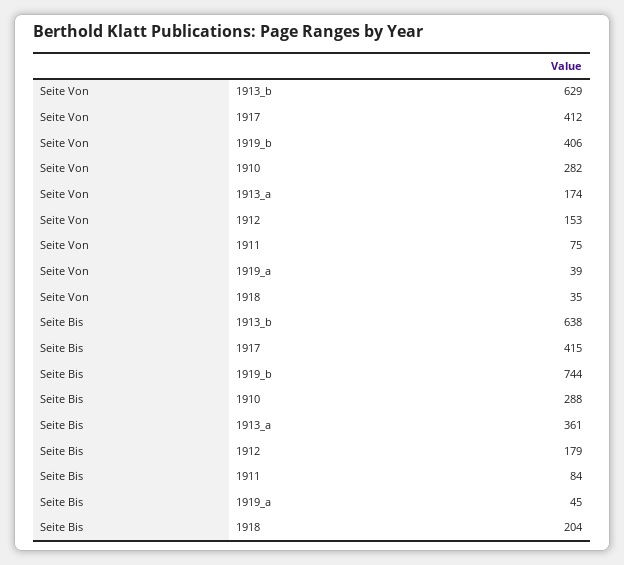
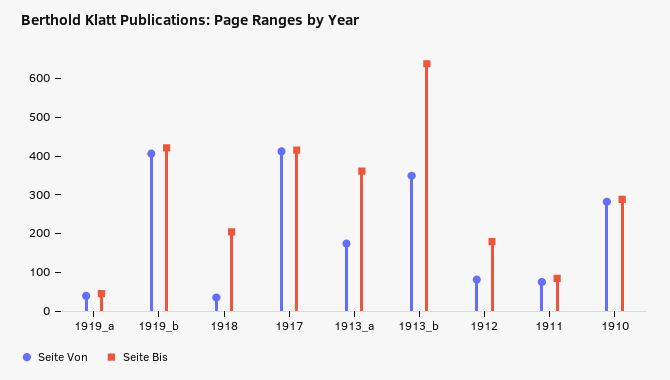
  {
    "Seite Von": {
-     "1913_b": 629,
+     "1913_b": 350,
      "1917": 412,
      "1919_b": 406,
      "1910": 282,
      "1913_a": 174,
-     "1912": 153,
+     "1912": 75,
      "1911": 75,
      "1919_a": 39,
      "1918": 35
    },
    "Seite Bis": {
      "1913_b": 638,
      "1917": 415,
-     "1919_b": 744,
+     "1919_b": 425,
      "1910": 288,
      "1913_a": 361,
      "1912": 179,
      "1911": 84,
      "1919_a": 45,
      "1918": 204
    }
  }

